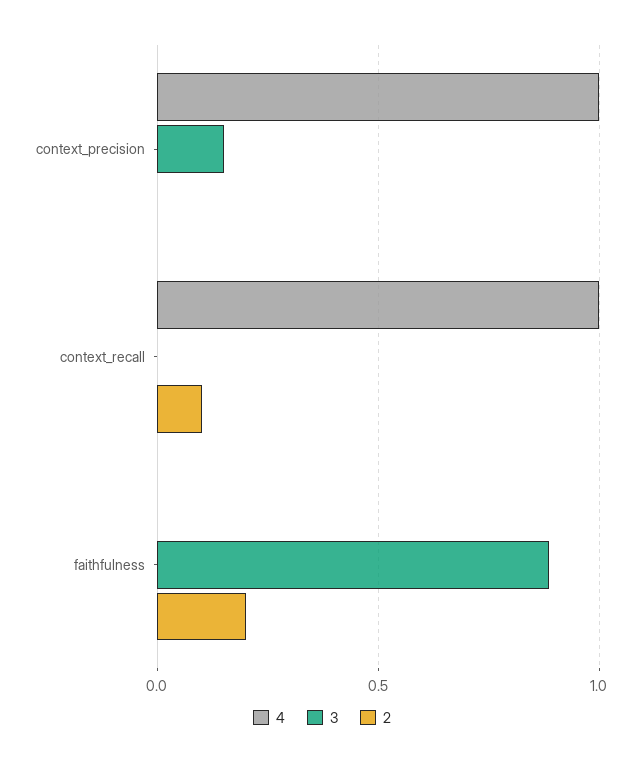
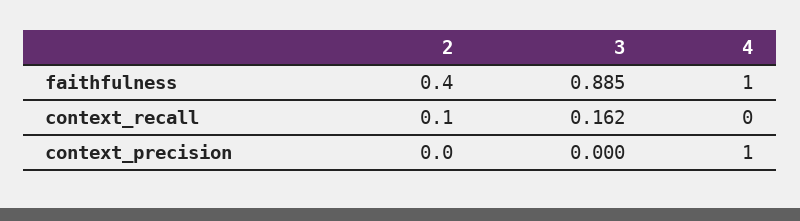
  {
    "4": {
      "context_precision": 1,
-     "context_recall": 1,
+     "context_recall": 0,
-     "faithfulness": 0
+     "faithfulness": 1
    },
    "3": {
-     "context_precision": 0.15,
+     "context_precision": 0,
-     "context_recall": 0,
+     "context_recall": 0.162,
      "faithfulness": 0.885
    },
    "2": {
      "context_precision": 0,
      "context_recall": 0.1,
-     "faithfulness": 0.2
+     "faithfulness": 0.4
    }
  }

